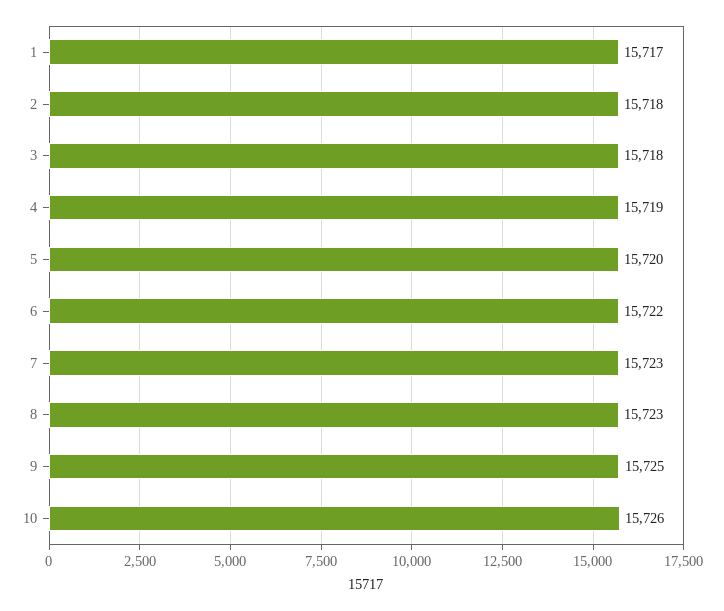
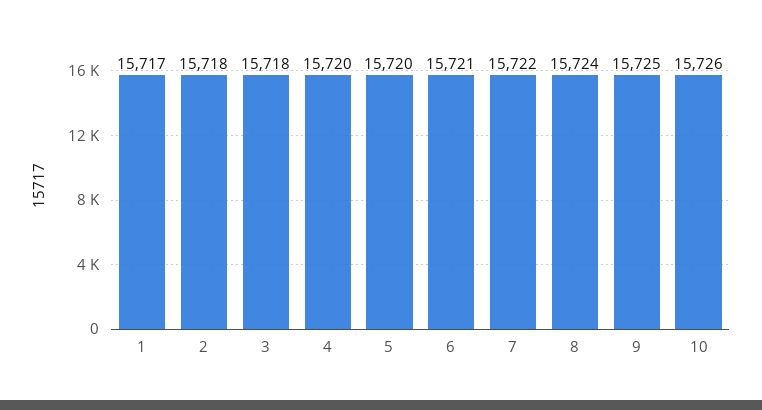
  {
    "1": 15717,
    "2": 15718,
    "3": 15718,
-   "4": 15719,
+   "4": 15720,
    "5": 15720,
-   "6": 15722,
+   "6": 15721,
-   "7": 15723,
+   "7": 15722,
-   "8": 15723,
+   "8": 15724,
    "9": 15725,
    "10": 15726
  }

